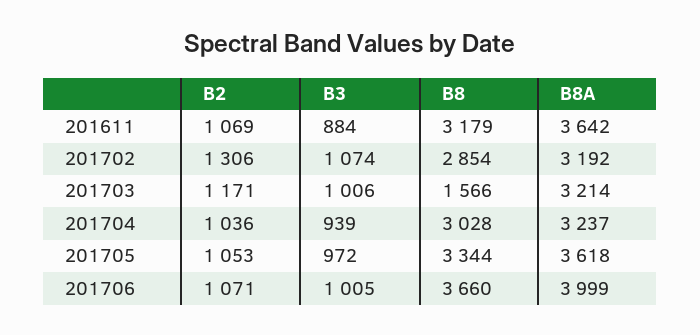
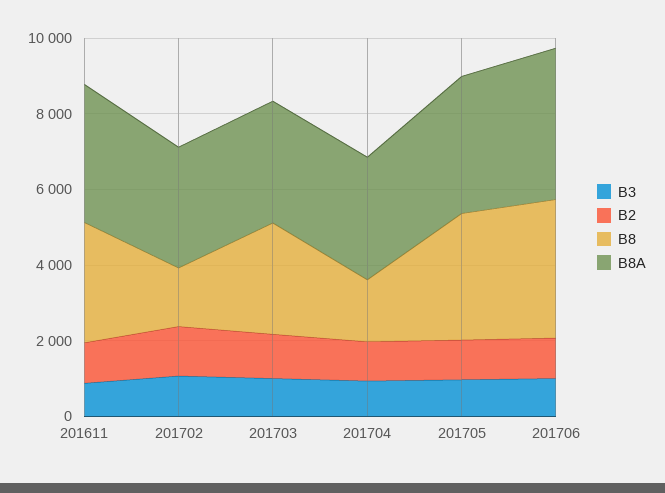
  {
    "B2": {
      "201611": 1069,
      "201702": 1306,
      "201703": 1171,
      "201704": 1036,
      "201705": 1053,
      "201706": 1071
    },
    "B3": {
      "201611": 884,
      "201702": 1074,
      "201703": 1006,
      "201704": 939,
      "201705": 972,
      "201706": 1005
    },
    "B8": {
      "201611": 3179,
-     "201702": 2854,
+     "201702": 1500,
-     "201703": 1566,
+     "201703": 3000,
-     "201704": 3028,
+     "201704": 1500,
      "201705": 3344,
      "201706": 3660
    },
    "B8A": {
      "201611": 3642,
      "201702": 3192,
      "201703": 3214,
      "201704": 3237,
      "201705": 3618,
      "201706": 3999
    }
  }

